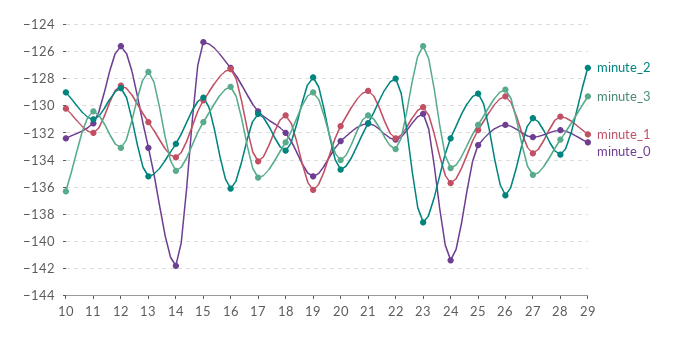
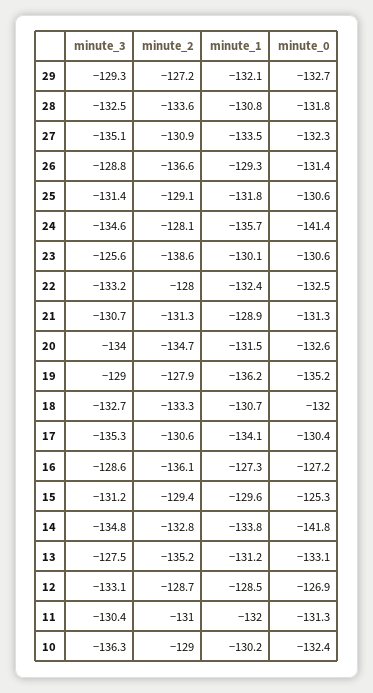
  {
    "minute_2": {
      "10": -129,
      "11": -131,
      "12": -128.7,
      "13": -135.2,
      "14": -132.8,
      "15": -129.4,
      "16": -136.1,
      "17": -130.6,
      "18": -133.3,
      "19": -127.9,
      "20": -134.7,
      "21": -131.3,
      "22": -128,
      "23": -138.6,
-     "24": -132.5,
+     "24": -128.1,
      "25": -129.1,
      "26": -136.6,
      "27": -130.9,
      "28": -133.6,
      "29": -127.2
    },
    "minute_3": {
      "10": -136.3,
      "11": -130.4,
      "12": -133.1,
      "13": -127.5,
      "14": -134.8,
      "15": -131.2,
      "16": -128.6,
      "17": -135.3,
      "18": -132.7,
      "19": -129,
      "20": -134,
      "21": -130.7,
      "22": -133.2,
      "23": -125.6,
      "24": -134.6,
      "25": -131.4,
      "26": -128.8,
      "27": -135.1,
      "28": -132.5,
      "29": -129.3
    },
    "minute_1": {
      "10": -130.2,
      "11": -132,
      "12": -128.5,
      "13": -131.2,
      "14": -133.8,
      "15": -129.6,
      "16": -127.3,
      "17": -134.1,
      "18": -130.7,
      "19": -136.2,
      "20": -131.5,
      "21": -128.9,
      "22": -132.4,
      "23": -130.1,
      "24": -135.7,
      "25": -131.8,
      "26": -129.3,
      "27": -133.5,
      "28": -130.8,
      "29": -132.1
    },
    "minute_0": {
      "10": -132.4,
      "11": -131.3,
-     "12": -125.5,
+     "12": -126.9,
      "13": -133.1,
      "14": -141.8,
      "15": -125.3,
      "16": -127.2,
      "17": -130.4,
      "18": -132,
      "19": -135.2,
      "20": -132.6,
      "21": -131.3,
      "22": -132.5,
      "23": -130.6,
      "24": -141.4,
-     "25": -133,
+     "25": -130.6,
      "26": -131.4,
      "27": -132.3,
      "28": -131.8,
      "29": -132.7
    }
  }

